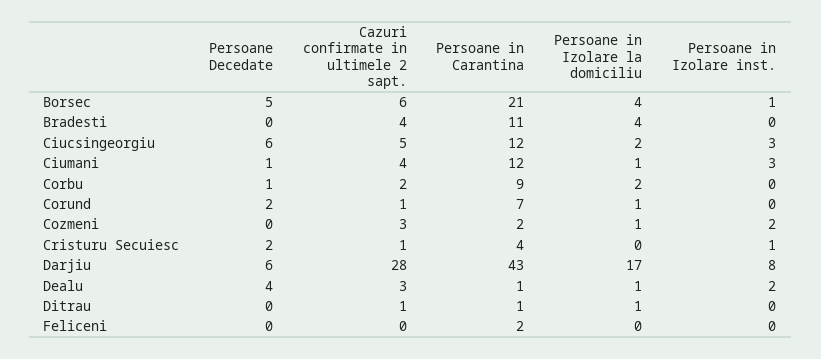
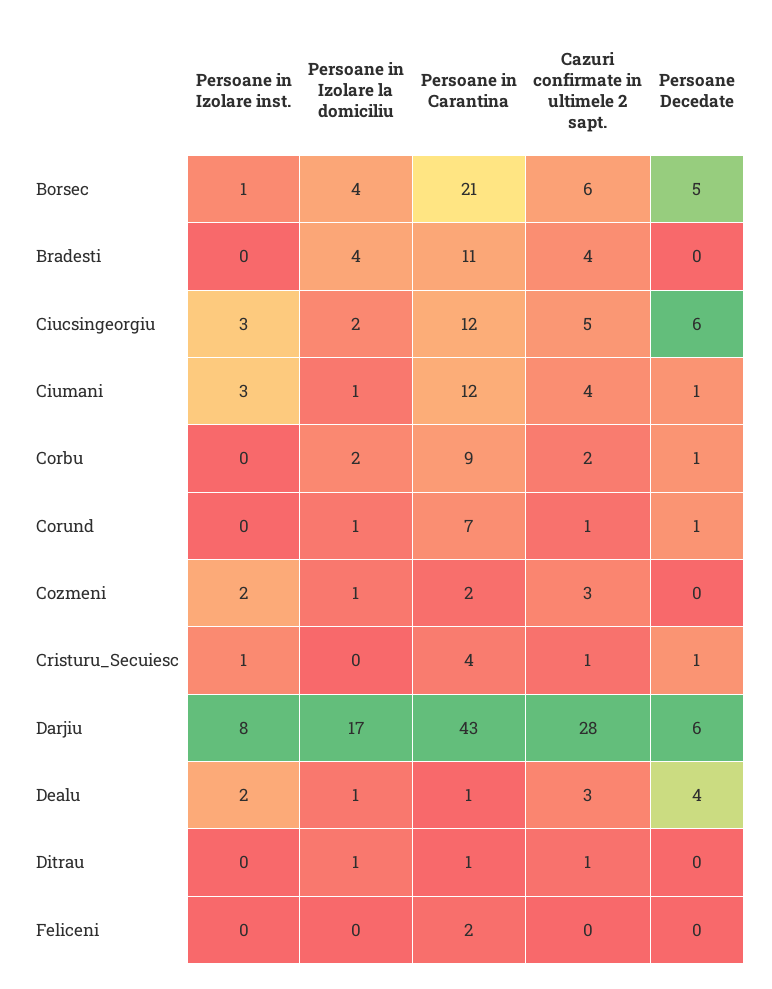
  {
    "Persoane Decedate": {
      "Borsec": 5,
      "Bradesti": 0,
      "Ciucsingeorgiu": 6,
      "Ciumani": 1,
      "Corbu": 1,
-     "Corund": 2,
+     "Corund": 1,
      "Cozmeni": 0,
-     "Cristuru Secuiesc": 2,
+     "Cristuru Secuiesc": 1,
      "Darjiu": 6,
      "Dealu": 4,
      "Ditrau": 0,
      "Feliceni": 0
    },
    "Cazuri confirmate in ultimele 2 sapt.": {
      "Borsec": 6,
      "Bradesti": 4,
      "Ciucsingeorgiu": 5,
      "Ciumani": 4,
      "Corbu": 2,
      "Corund": 1,
      "Cozmeni": 3,
      "Cristuru Secuiesc": 1,
      "Darjiu": 28,
      "Dealu": 3,
      "Ditrau": 1,
      "Feliceni": 0
    },
    "Persoane in Carantina": {
      "Borsec": 21,
      "Bradesti": 11,
      "Ciucsingeorgiu": 12,
      "Ciumani": 12,
      "Corbu": 9,
      "Corund": 7,
      "Cozmeni": 2,
      "Cristuru Secuiesc": 4,
      "Darjiu": 43,
      "Dealu": 1,
      "Ditrau": 1,
      "Feliceni": 2
    },
    "Persoane in Izolare la domiciliu": {
      "Borsec": 4,
      "Bradesti": 4,
      "Ciucsingeorgiu": 2,
      "Ciumani": 1,
      "Corbu": 2,
      "Corund": 1,
      "Cozmeni": 1,
      "Cristuru Secuiesc": 0,
      "Darjiu": 17,
      "Dealu": 1,
      "Ditrau": 1,
      "Feliceni": 0
    },
    "Persoane in Izolare inst.": {
      "Borsec": 1,
      "Bradesti": 0,
      "Ciucsingeorgiu": 3,
      "Ciumani": 3,
      "Corbu": 0,
      "Corund": 0,
      "Cozmeni": 2,
      "Cristuru Secuiesc": 1,
      "Darjiu": 8,
      "Dealu": 2,
      "Ditrau": 0,
      "Feliceni": 0
    }
  }

